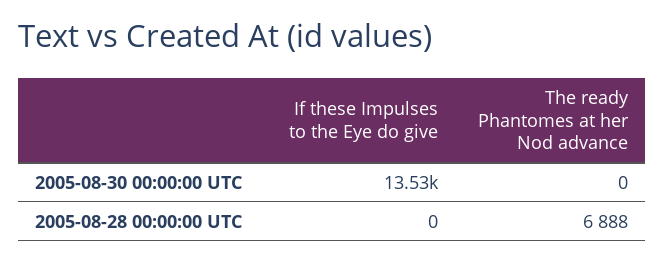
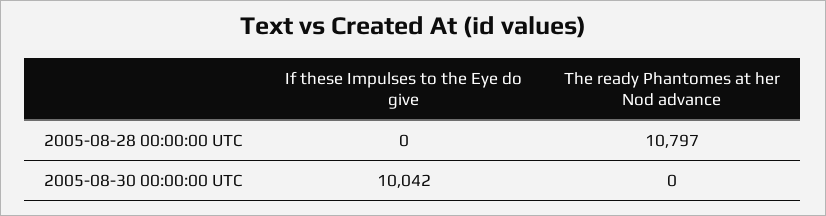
  {
    "If these Impulses to the Eye do give": {
-     "2005-08-30 00:00:00 UTC": 13530,
+     "2005-08-30 00:00:00 UTC": 10042,
      "2005-08-28 00:00:00 UTC": 0
    },
    "The ready Phantomes at her Nod advance": {
      "2005-08-30 00:00:00 UTC": 0,
-     "2005-08-28 00:00:00 UTC": 6888
+     "2005-08-28 00:00:00 UTC": 10797
    }
  }

